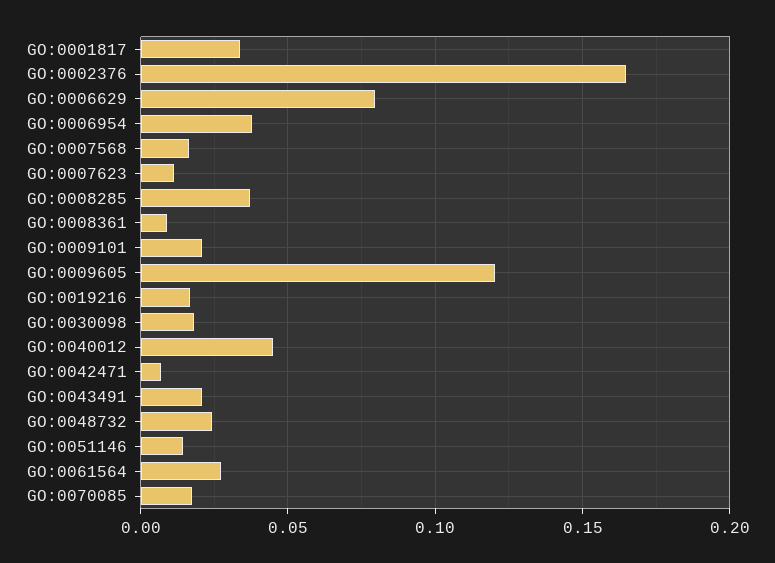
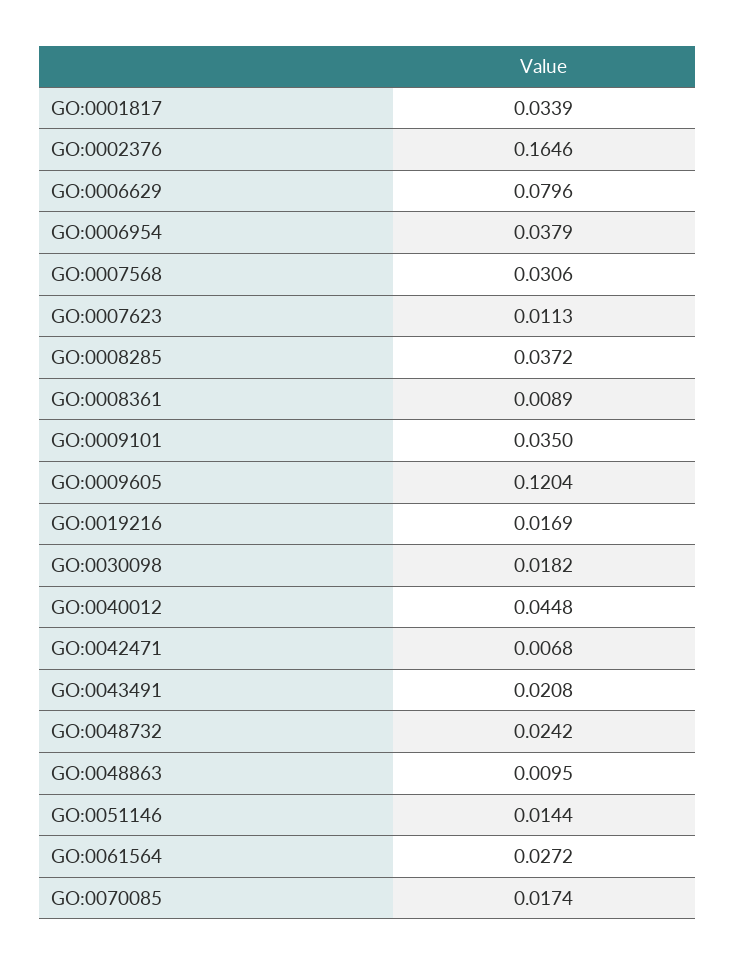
  {
    "GO:0001817": 0.0339,
    "GO:0002376": 0.1646,
    "GO:0006629": 0.0796,
    "GO:0006954": 0.0379,
-   "GO:0007568": 0.015,
+   "GO:0007568": 0.0306,
    "GO:0007623": 0.0113,
    "GO:0008285": 0.0372,
    "GO:0008361": 0.0089,
-   "GO:0009101": 0.02,
+   "GO:0009101": 0.035,
    "GO:0009605": 0.1204,
    "GO:0019216": 0.0169,
    "GO:0030098": 0.0182,
    "GO:0040012": 0.0448,
    "GO:0042471": 0.0068,
    "GO:0043491": 0.0208,
    "GO:0048732": 0.0242,
    "GO:0051146": 0.0144,
    "GO:0061564": 0.0272,
-   "GO:0070085": 0.0174
+   "GO:0070085": 0.0174,
+   "GO:0048863": 0.0095
  }

